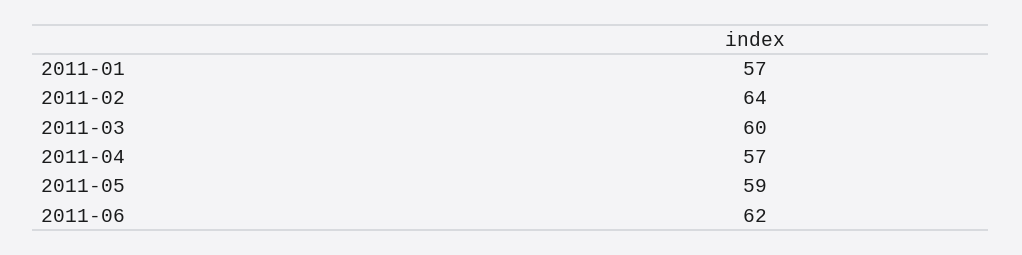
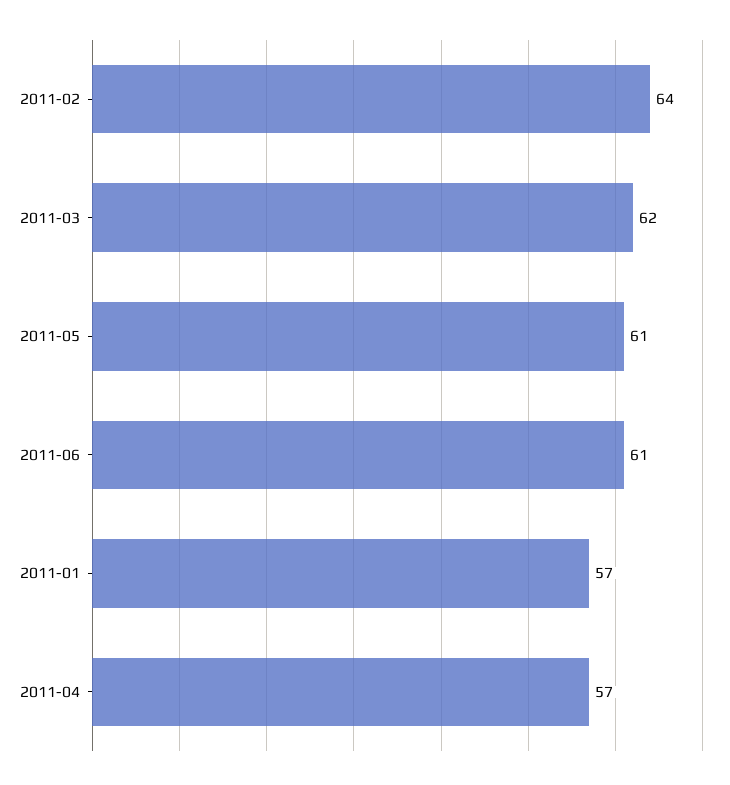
  {
    "2011-01": 57,
    "2011-02": 64,
-   "2011-03": 60,
+   "2011-03": 62,
    "2011-04": 57,
-   "2011-05": 59,
+   "2011-05": 61,
-   "2011-06": 62
+   "2011-06": 61
  }

